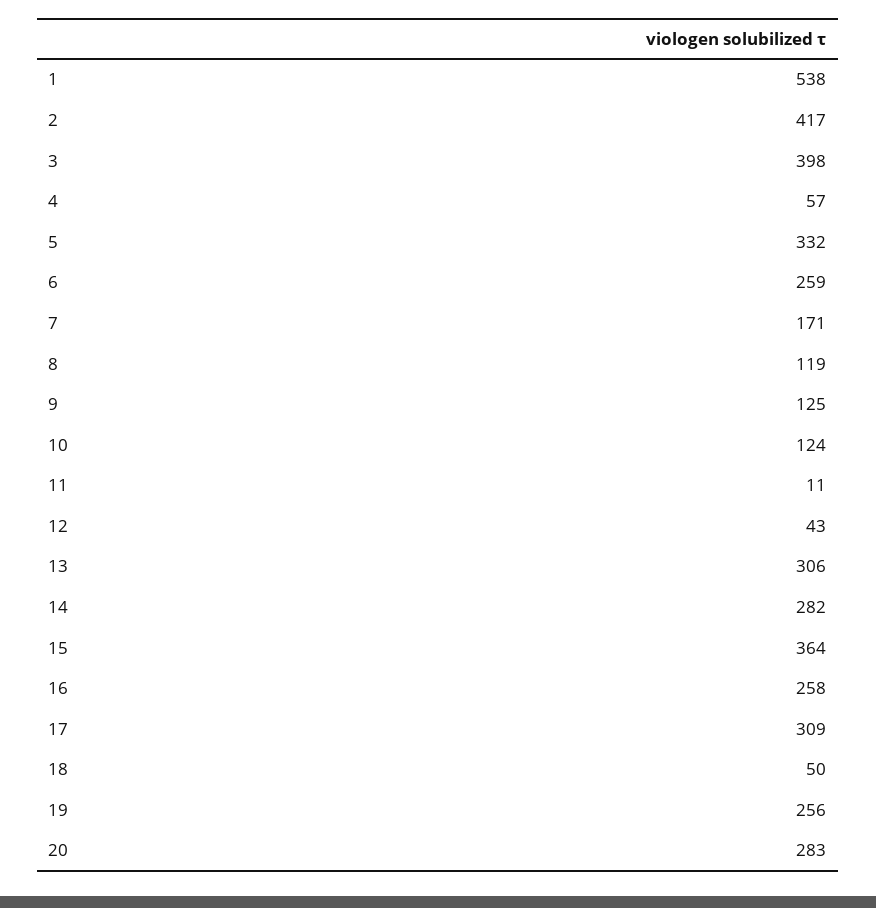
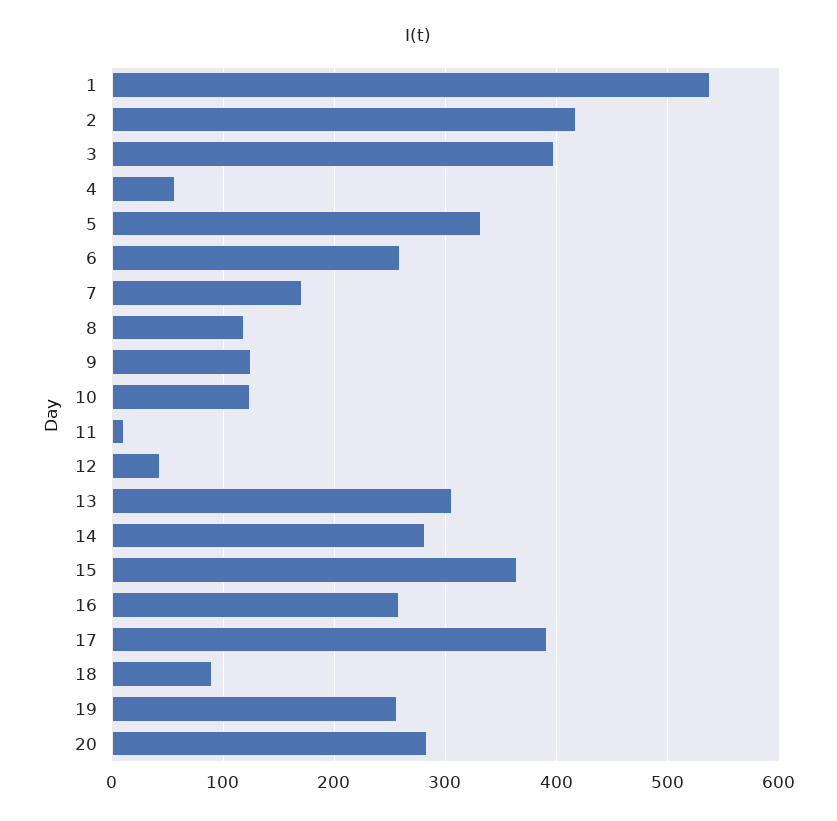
  {
    "1": 538,
    "2": 417,
    "3": 398,
    "4": 57,
    "5": 332,
    "6": 259,
    "7": 171,
    "8": 119,
    "9": 125,
    "10": 124,
    "11": 11,
    "12": 43,
    "13": 306,
    "14": 282,
    "15": 364,
    "16": 258,
-   "17": 309,
+   "17": 390,
-   "18": 50,
+   "18": 90,
    "19": 256,
    "20": 283
  }

